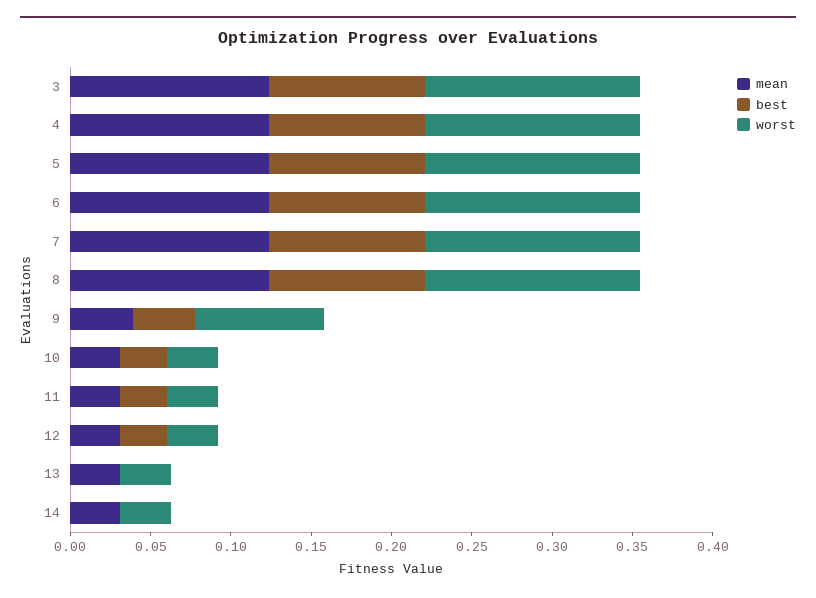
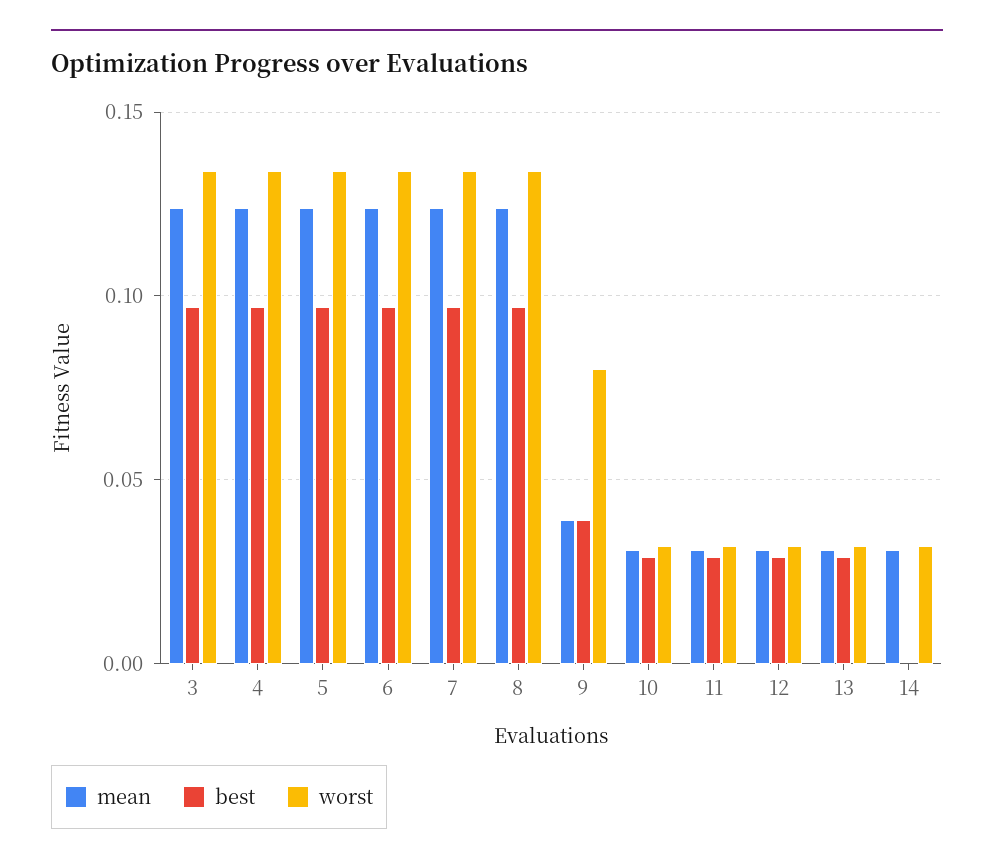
  {
    "mean": {
      "3": 0.125,
      "4": 0.125,
      "5": 0.125,
      "6": 0.125,
      "7": 0.125,
      "8": 0.125,
      "9": 0.04,
      "10": 0.03,
      "11": 0.03,
      "12": 0.03,
      "13": 0.03,
      "14": 0.03
    },
    "best": {
      "3": 0.095,
      "4": 0.095,
      "5": 0.095,
      "6": 0.095,
      "7": 0.095,
      "8": 0.095,
      "9": 0.04,
      "10": 0.03,
      "11": 0.03,
      "12": 0.03,
-     "13": 0,
+     "13": 0.03,
      "14": 0
    },
    "worst": {
      "3": 0.135,
      "4": 0.135,
      "5": 0.135,
      "6": 0.135,
      "7": 0.135,
      "8": 0.135,
      "9": 0.08,
      "10": 0.03,
      "11": 0.03,
      "12": 0.03,
      "13": 0.03,
      "14": 0.03
    }
  }

